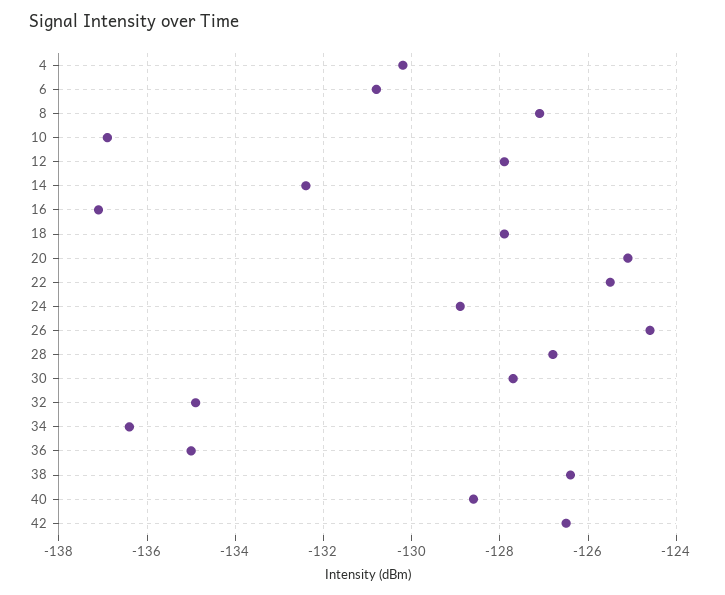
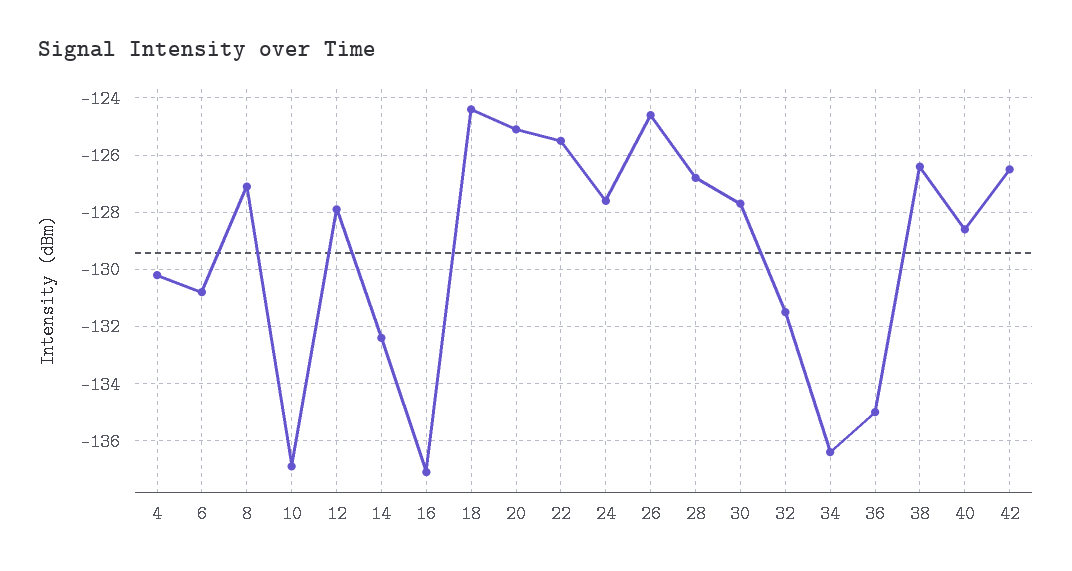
  {
    "4": -130,
    "6": -131,
    "8": -127,
    "10": -137,
    "12": -128,
    "14": -132.5,
    "16": -137,
-   "18": -128,
+   "18": -124.5,
    "20": -125,
    "22": -125.5,
-   "24": -129,
+   "24": -127.5,
    "26": -124.5,
    "28": -127,
    "30": -127.5,
-   "32": -135,
+   "32": -131.5,
    "34": -136.5,
    "36": -135,
    "38": -126.5,
    "40": -128.5,
    "42": -126.5
  }

